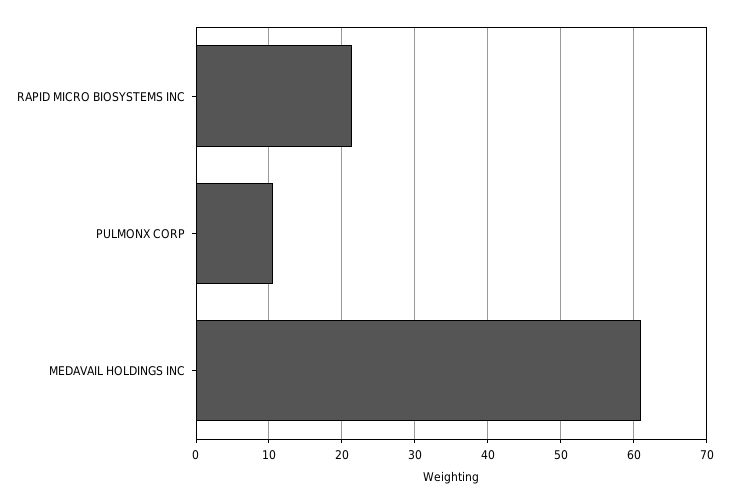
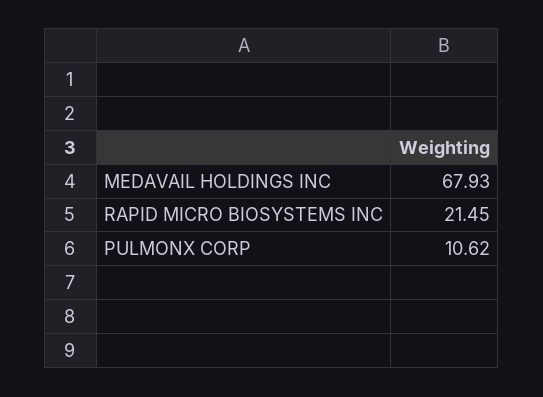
  {
    "RAPID MICRO BIOSYSTEMS INC": 21.45,
    "PULMONX CORP": 10.62,
-   "MEDAVAIL HOLDINGS INC": 61
+   "MEDAVAIL HOLDINGS INC": 67.93
  }

